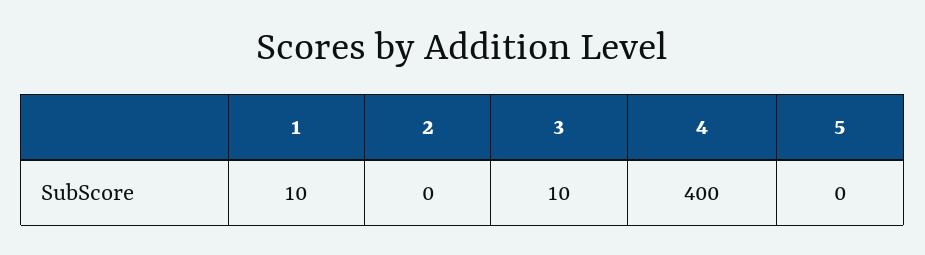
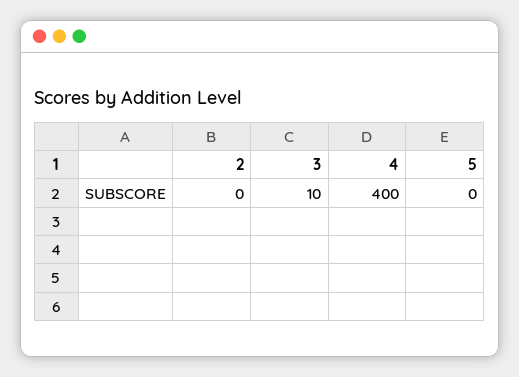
  {
-   "1": 10,
    "2": 0,
    "3": 10,
    "4": 400,
    "5": 0
  }

